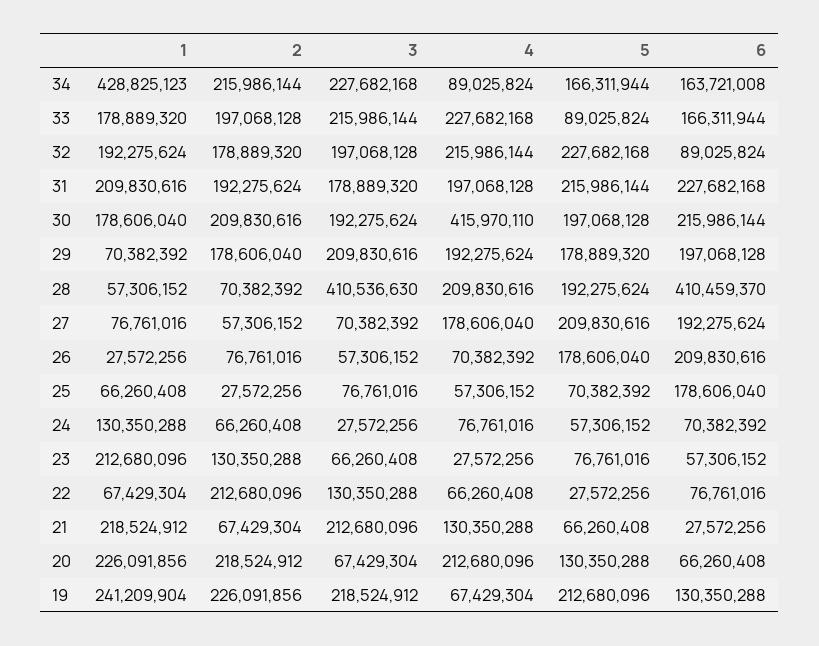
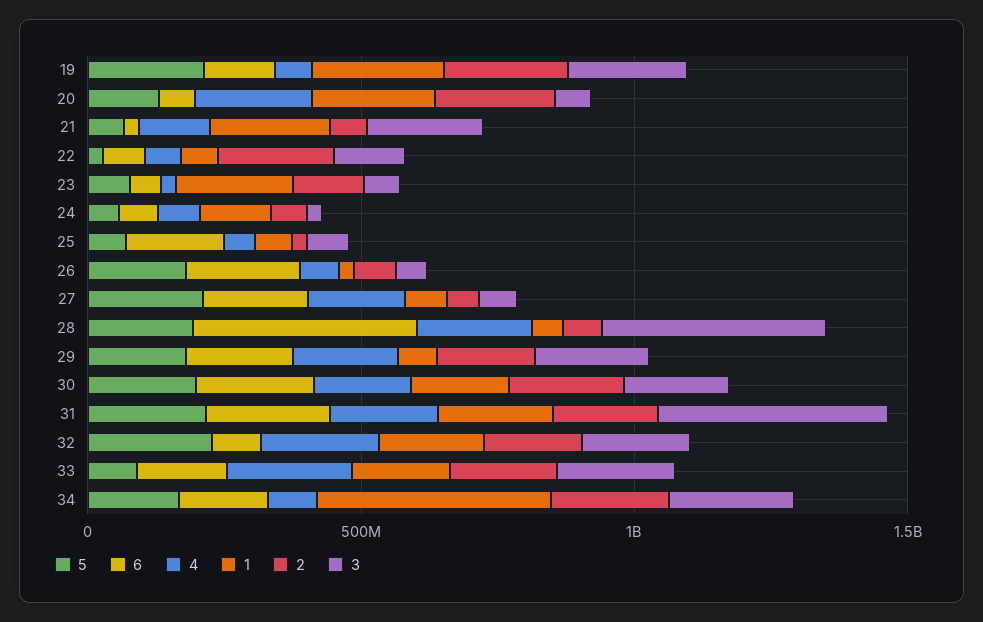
  {
    "1": {
      "34": 428825123,
      "33": 178889320,
      "32": 192275624,
      "31": 209830616,
      "30": 178606040,
      "29": 70382392,
      "28": 57306152,
      "27": 76761016,
      "26": 27572256,
      "25": 66260408,
      "24": 130350288,
      "23": 212680096,
      "22": 67429304,
      "21": 218524912,
      "20": 226091856,
      "19": 241209904
    },
    "2": {
      "34": 215986144,
      "33": 197068128,
      "32": 178889320,
      "31": 192275624,
      "30": 209830616,
      "29": 178606040,
      "28": 70382392,
      "27": 57306152,
      "26": 76761016,
      "25": 27572256,
      "24": 66260408,
      "23": 130350288,
      "22": 212680096,
      "21": 67429304,
      "20": 218524912,
      "19": 226091856
    },
    "3": {
      "34": 227682168,
      "33": 215986144,
      "32": 197068128,
-     "31": 178889320,
+     "31": 400000000,
      "30": 192275624,
      "29": 209830616,
      "28": 410536630,
      "27": 70382392,
      "26": 57306152,
      "25": 76761016,
      "24": 27572256,
      "23": 66260408,
      "22": 130350288,
      "21": 212680096,
      "20": 67429304,
      "19": 218524912
    },
    "4": {
      "34": 89025824,
      "33": 227682168,
      "32": 215986144,
      "31": 197068128,
-     "30": 415970110,
+     "30": 200000000,
      "29": 192275624,
      "28": 209830616,
      "27": 178606040,
      "26": 70382392,
      "25": 57306152,
      "24": 76761016,
      "23": 27572256,
      "22": 66260408,
      "21": 130350288,
      "20": 212680096,
      "19": 67429304
    },
    "5": {
      "34": 166311944,
      "33": 89025824,
      "32": 227682168,
      "31": 215986144,
      "30": 197068128,
      "29": 178889320,
      "28": 192275624,
      "27": 209830616,
      "26": 178606040,
      "25": 70382392,
      "24": 57306152,
      "23": 76761016,
      "22": 27572256,
      "21": 66260408,
      "20": 130350288,
      "19": 212680096
    },
    "6": {
      "34": 163721008,
      "33": 166311944,
      "32": 89025824,
      "31": 227682168,
      "30": 215986144,
      "29": 197068128,
      "28": 410459370,
      "27": 192275624,
      "26": 209830616,
      "25": 178606040,
      "24": 70382392,
      "23": 57306152,
      "22": 76761016,
      "21": 27572256,
      "20": 66260408,
      "19": 130350288
    }
  }

